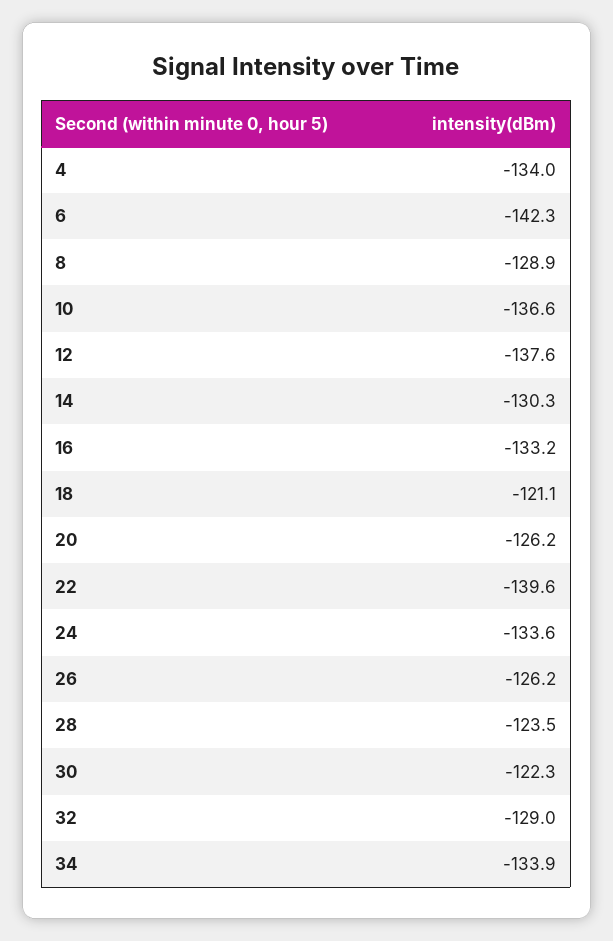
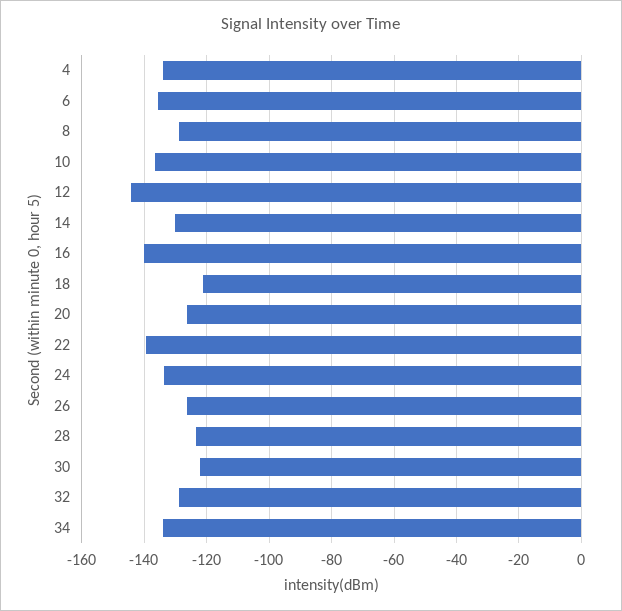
  {
    "4": -134,
-   "6": -142.3,
+   "6": -136,
    "8": -128.9,
    "10": -136.6,
-   "12": -137.6,
+   "12": -144,
    "14": -130.3,
-   "16": -133.2,
+   "16": -140,
    "18": -121.1,
    "20": -126.2,
    "22": -139.6,
    "24": -133.6,
    "26": -126.2,
    "28": -123.5,
    "30": -122.3,
    "32": -129,
    "34": -133.9
  }

